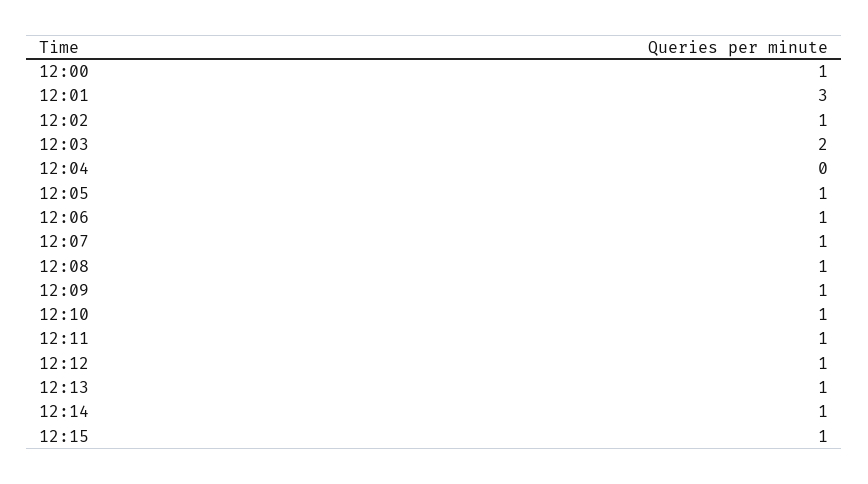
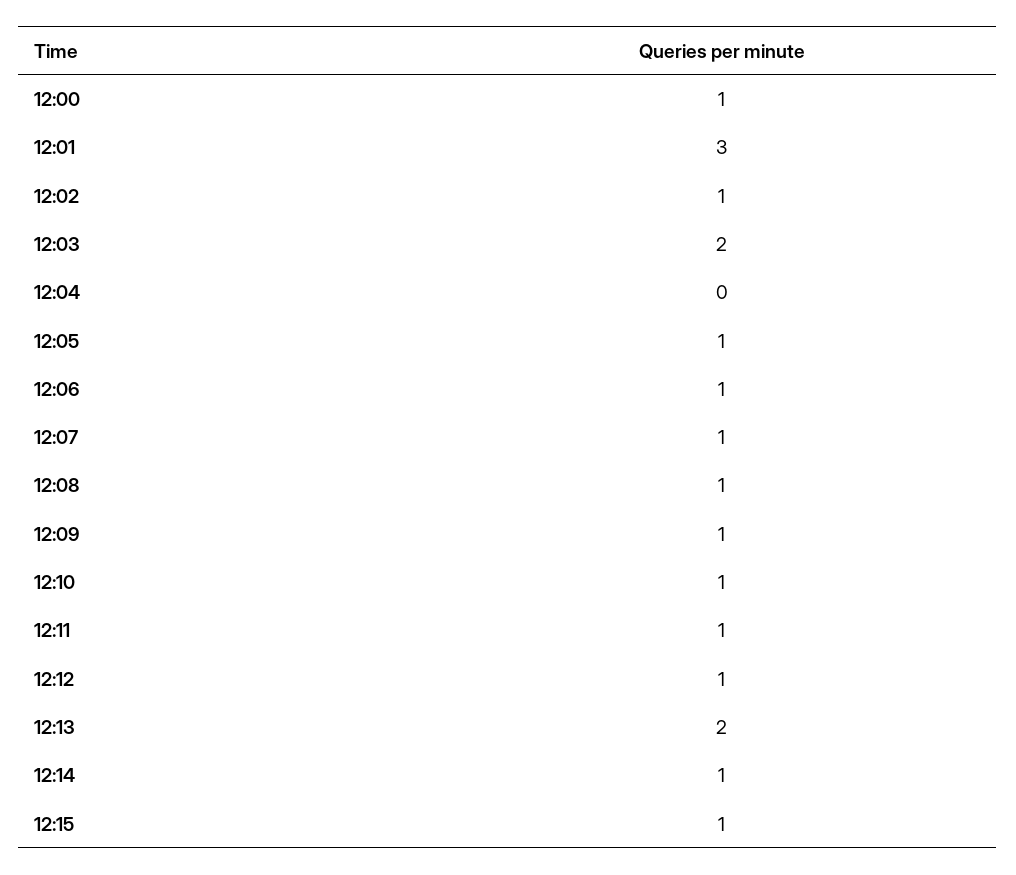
  {
    "12:00": 1,
    "12:01": 3,
    "12:02": 1,
    "12:03": 2,
    "12:04": 0,
    "12:05": 1,
    "12:06": 1,
    "12:07": 1,
    "12:08": 1,
    "12:09": 1,
    "12:10": 1,
    "12:11": 1,
    "12:12": 1,
-   "12:13": 1,
+   "12:13": 2,
    "12:14": 1,
    "12:15": 1
  }

